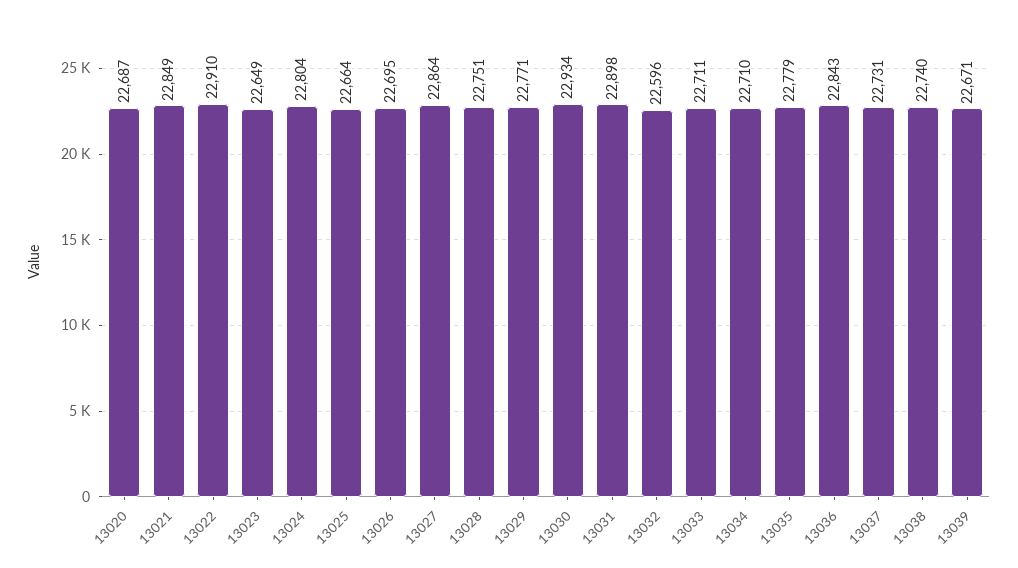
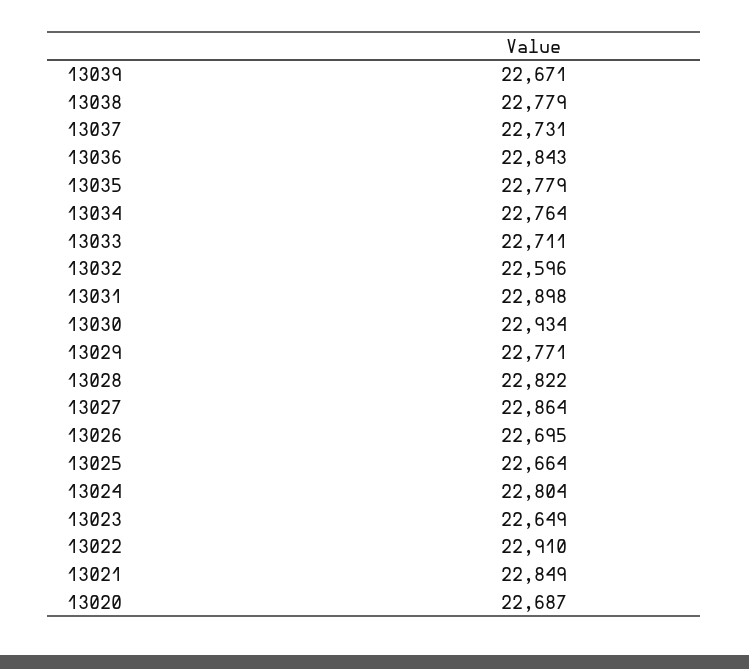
  {
    "13020": 22687,
    "13021": 22849,
    "13022": 22910,
    "13023": 22649,
    "13024": 22804,
    "13025": 22664,
    "13026": 22695,
    "13027": 22864,
-   "13028": 22751,
+   "13028": 22822,
    "13029": 22771,
    "13030": 22934,
    "13031": 22898,
    "13032": 22596,
    "13033": 22711,
-   "13034": 22710,
+   "13034": 22764,
    "13035": 22779,
    "13036": 22843,
    "13037": 22731,
-   "13038": 22740,
+   "13038": 22779,
    "13039": 22671
  }

